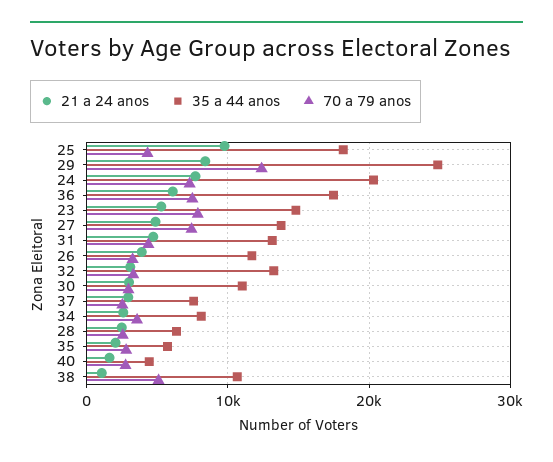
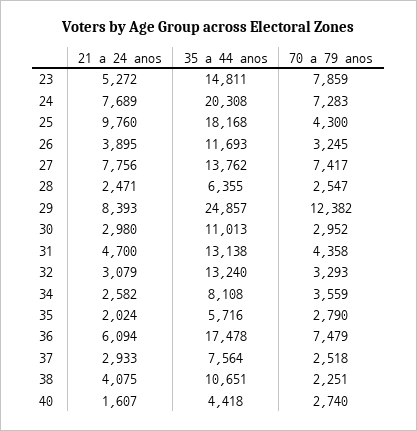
  {
    "21 a 24 anos": {
      "25": 9760,
      "29": 8393,
      "24": 7689,
      "36": 6094,
      "23": 5272,
-     "27": 5000,
+     "27": 7756,
      "31": 4700,
      "26": 3895,
      "32": 3079,
      "30": 2980,
      "37": 2933,
      "34": 2582,
      "28": 2471,
      "35": 2024,
      "40": 1607,
-     "38": 1000
+     "38": 4075
    },
    "35 a 44 anos": {
      "25": 18168,
      "29": 24857,
      "24": 20308,
      "36": 17478,
      "23": 14811,
      "27": 13762,
      "31": 13138,
      "26": 11693,
      "32": 13240,
      "30": 11013,
      "37": 7564,
      "34": 8108,
      "28": 6355,
      "35": 5716,
      "40": 4418,
      "38": 10651
    },
    "70 a 79 anos": {
      "25": 4300,
      "29": 12382,
      "24": 7283,
      "36": 7479,
      "23": 7859,
      "27": 7417,
      "31": 4358,
      "26": 3245,
      "32": 3293,
      "30": 2952,
      "37": 2518,
      "34": 3559,
      "28": 2547,
      "35": 2790,
      "40": 2740,
-     "38": 5000
+     "38": 2251
    }
  }

